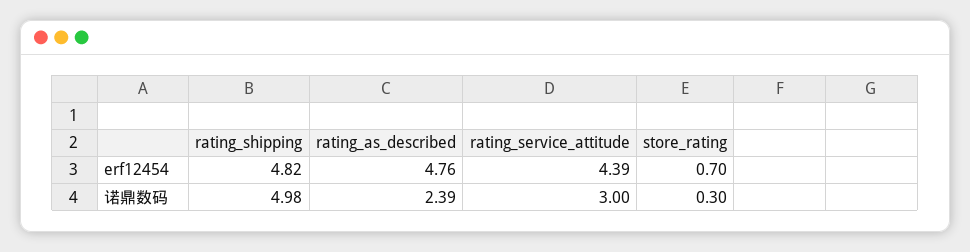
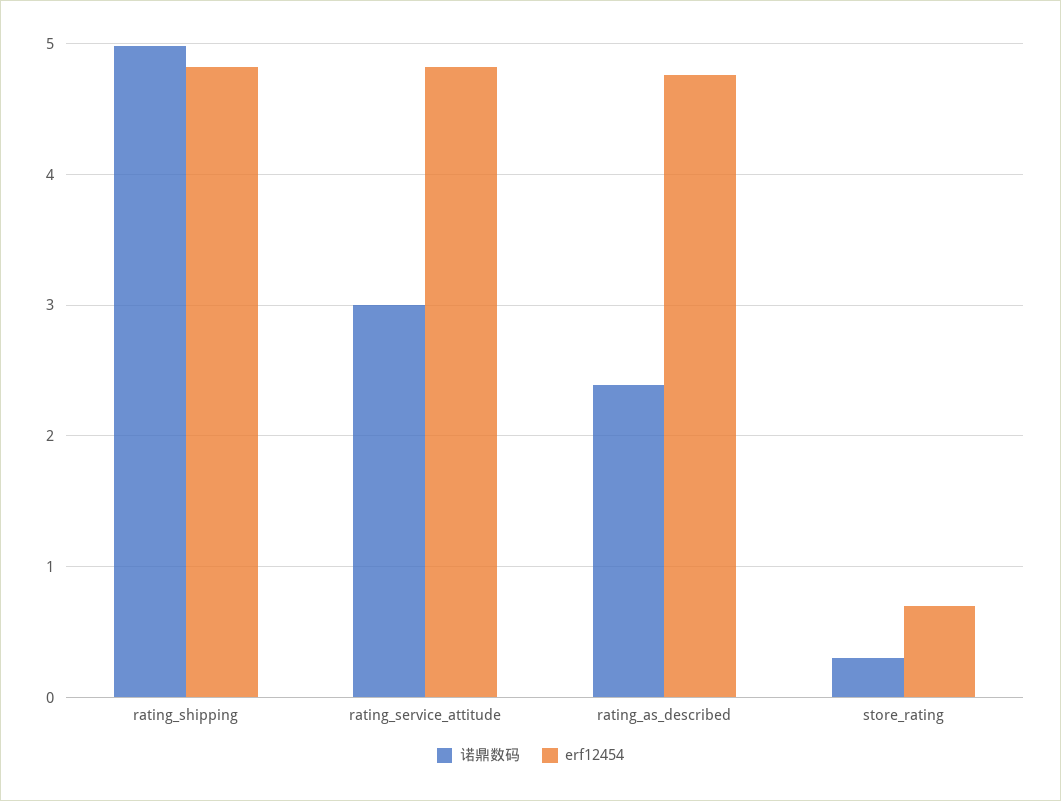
  {
    "erf12454": {
      "rating_shipping": 4.82,
      "rating_as_described": 4.76,
-     "rating_service_attitude": 4.39,
+     "rating_service_attitude": 4.8,
      "store_rating": 0.7
    },
    "诺鼎数码": {
      "rating_shipping": 4.98,
      "rating_as_described": 2.39,
      "rating_service_attitude": 3,
      "store_rating": 0.3
    }
  }

